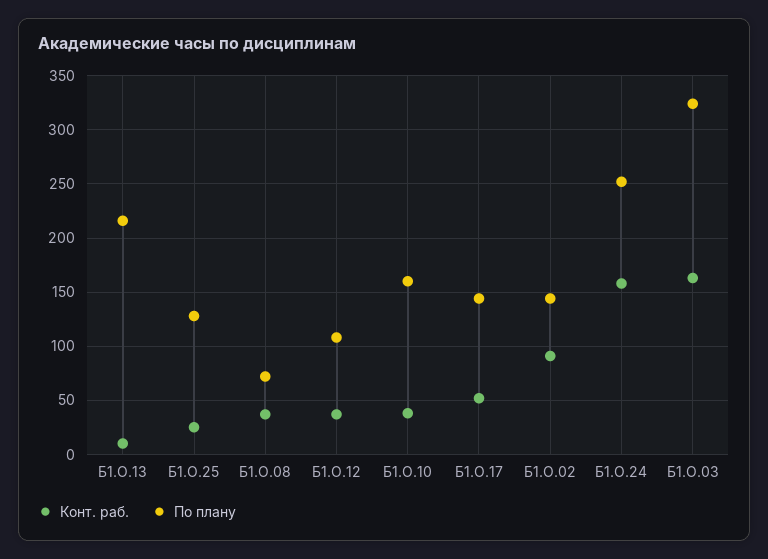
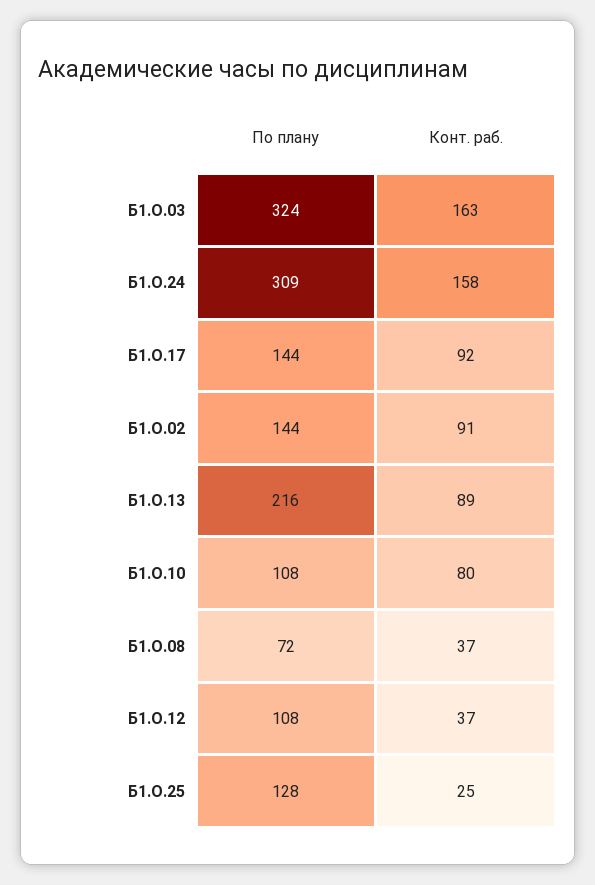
  {
    "Конт. раб.": {
-     "Б1.О.13": 10,
+     "Б1.О.13": 89,
      "Б1.О.25": 25,
      "Б1.О.08": 37,
      "Б1.О.12": 37,
-     "Б1.О.10": 40,
+     "Б1.О.10": 80,
-     "Б1.О.17": 50,
+     "Б1.О.17": 92,
      "Б1.О.02": 91,
      "Б1.О.24": 158,
      "Б1.О.03": 163
    },
    "По плану": {
      "Б1.О.13": 216,
      "Б1.О.25": 128,
      "Б1.О.08": 72,
      "Б1.О.12": 108,
-     "Б1.О.10": 160,
+     "Б1.О.10": 108,
      "Б1.О.17": 144,
      "Б1.О.02": 144,
-     "Б1.О.24": 250,
+     "Б1.О.24": 309,
      "Б1.О.03": 324
    }
  }

